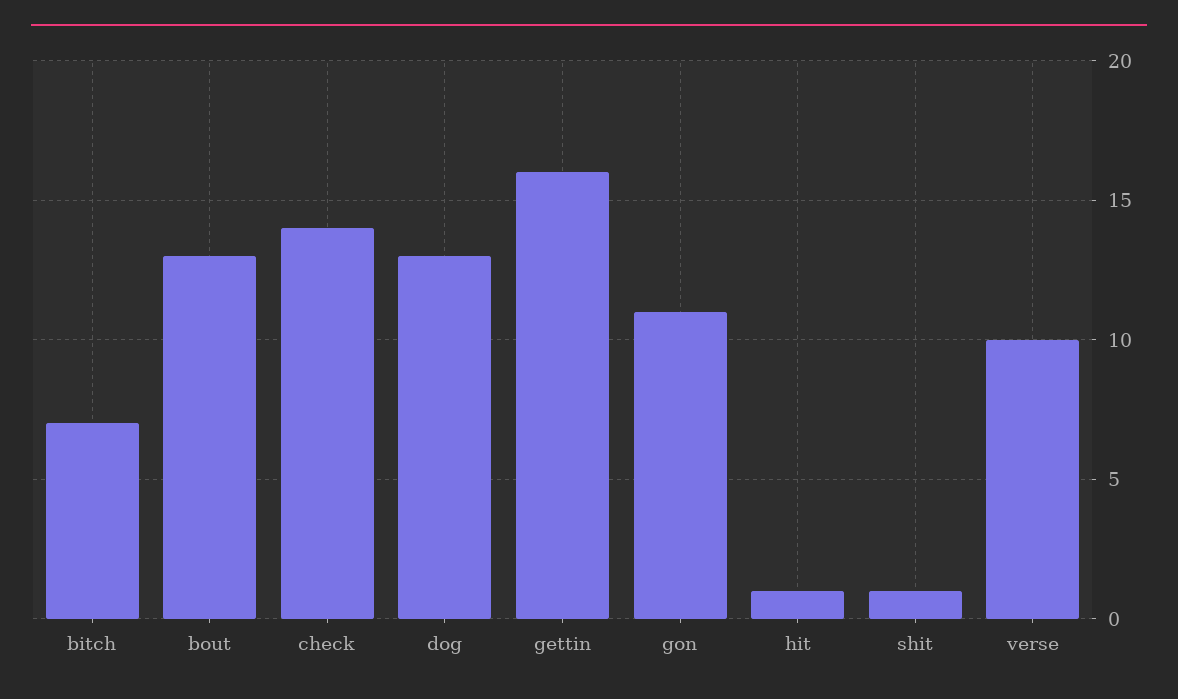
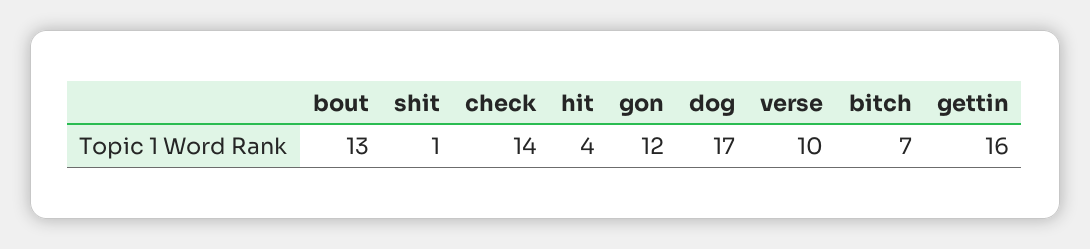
  {
    "bitch": 7,
    "bout": 13,
    "check": 14,
-   "dog": 13,
+   "dog": 17,
    "gettin": 16,
-   "gon": 11,
+   "gon": 12,
-   "hit": 1,
+   "hit": 4,
    "shit": 1,
    "verse": 10
  }

